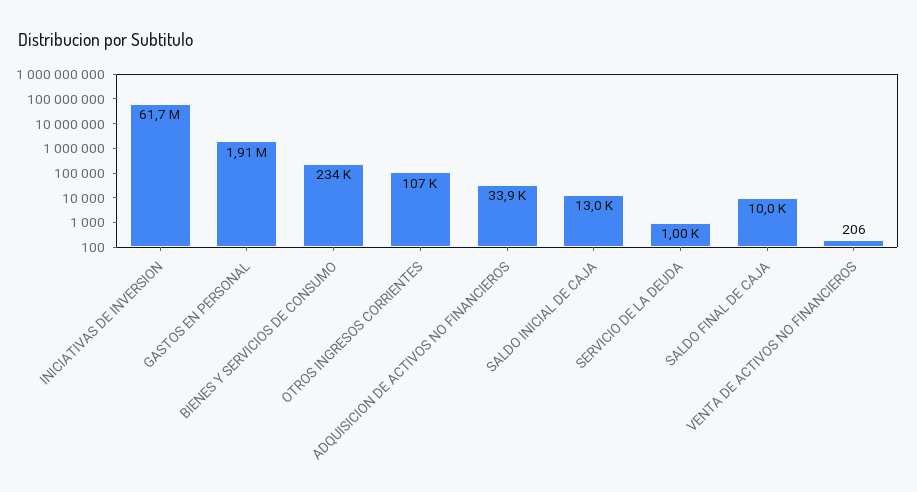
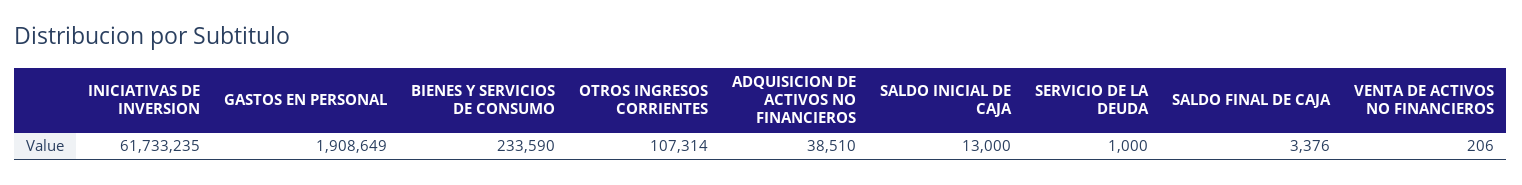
  {
    "INICIATIVAS DE INVERSION": 61733235,
    "GASTOS EN PERSONAL": 1908649,
    "BIENES Y SERVICIOS DE CONSUMO": 233590,
    "OTROS INGRESOS CORRIENTES": 107314,
-   "ADQUISICION DE ACTIVOS NO FINANCIEROS": 33900,
+   "ADQUISICION DE ACTIVOS NO FINANCIEROS": 38510,
    "SALDO INICIAL DE CAJA": 13000,
    "SERVICIO DE LA DEUDA": 1000,
-   "SALDO FINAL DE CAJA": 10000,
+   "SALDO FINAL DE CAJA": 3376,
    "VENTA DE ACTIVOS NO FINANCIEROS": 206
  }

